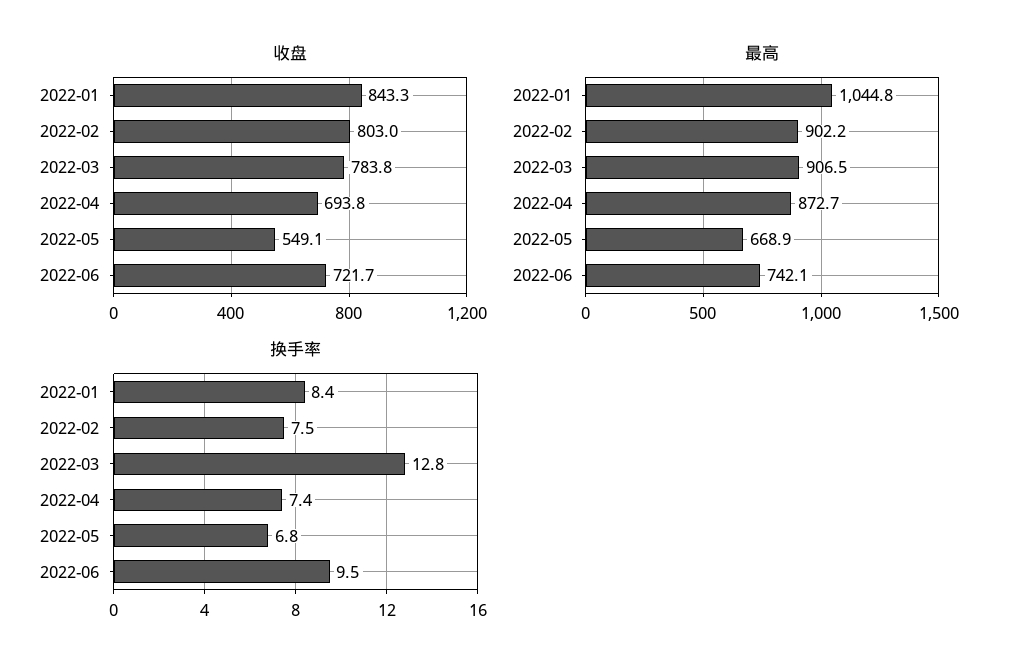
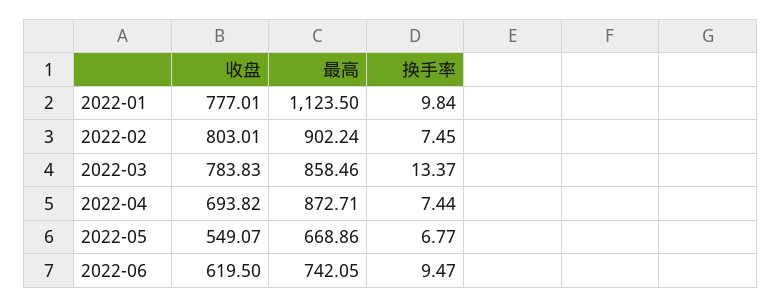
  {
    "收盘": {
-     "2022-01": 843.3,
+     "2022-01": 777.01,
      "2022-02": 803.01,
      "2022-03": 783.83,
      "2022-04": 693.82,
      "2022-05": 549.07,
-     "2022-06": 721.7
+     "2022-06": 619.5
    },
    "最高": {
-     "2022-01": 1044.8,
+     "2022-01": 1123.5,
      "2022-02": 902.24,
-     "2022-03": 906.5,
+     "2022-03": 858.46,
      "2022-04": 872.71,
      "2022-05": 668.86,
      "2022-06": 742.05
    },
    "换手率": {
-     "2022-01": 8.4,
+     "2022-01": 9.84,
      "2022-02": 7.45,
-     "2022-03": 12.8,
+     "2022-03": 13.37,
      "2022-04": 7.44,
      "2022-05": 6.77,
      "2022-06": 9.47
    }
  }

